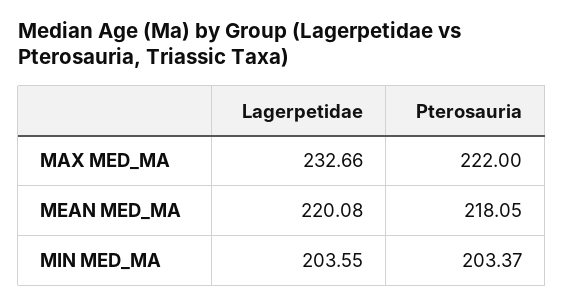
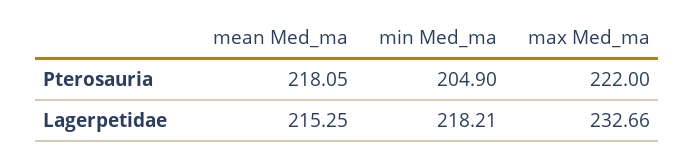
  {
    "Lagerpetidae": {
      "MAX MED_MA": 232.66,
-     "MEAN MED_MA": 220.08,
+     "MEAN MED_MA": 215.25,
-     "MIN MED_MA": 203.55
+     "MIN MED_MA": 218.21
    },
    "Pterosauria": {
      "MAX MED_MA": 222,
      "MEAN MED_MA": 218.05,
-     "MIN MED_MA": 203.37
+     "MIN MED_MA": 204.9
    }
  }

